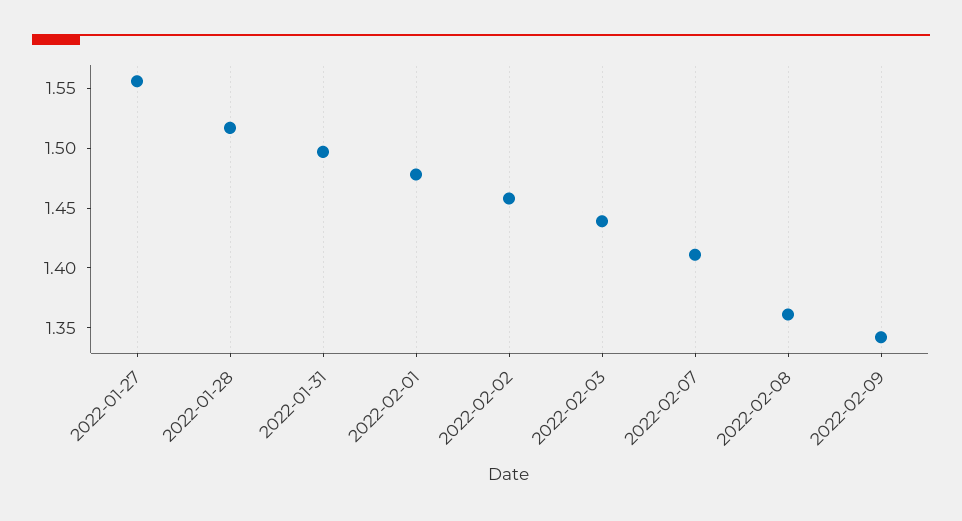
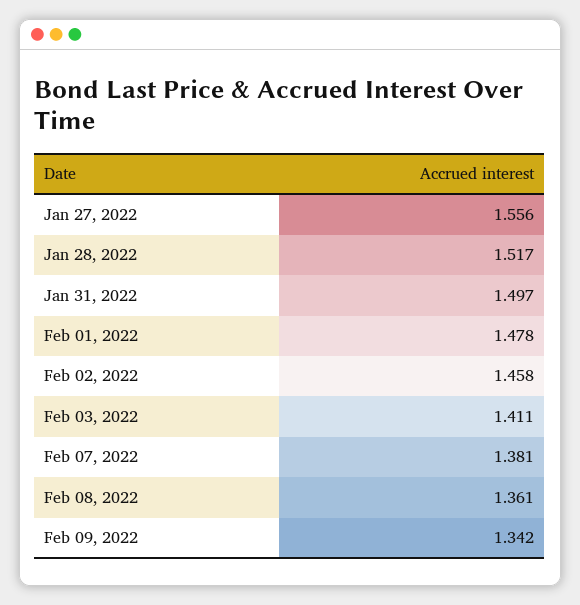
  {
    "2022-01-27": 1.556,
    "2022-01-28": 1.517,
    "2022-01-31": 1.497,
    "2022-02-01": 1.478,
    "2022-02-02": 1.458,
-   "2022-02-03": 1.44,
+   "2022-02-03": 1.411,
-   "2022-02-07": 1.41,
+   "2022-02-07": 1.381,
    "2022-02-08": 1.361,
    "2022-02-09": 1.342
  }

